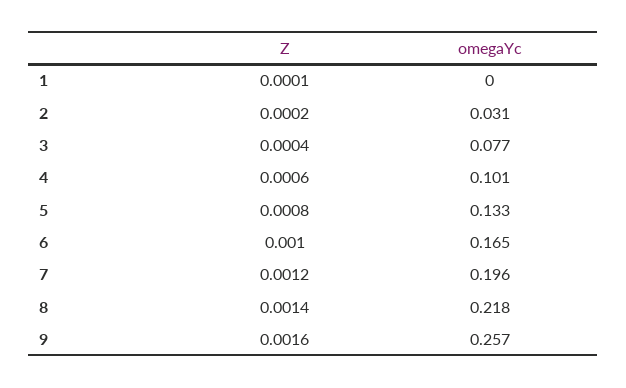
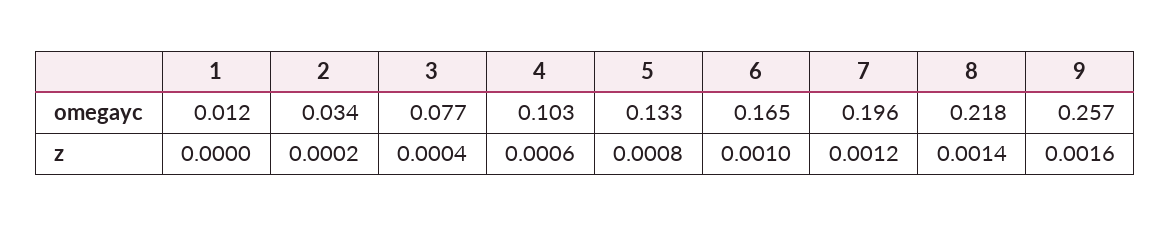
  {
    "Z": {
-     "1": 0.0001,
+     "1": 0,
      "2": 0.0002,
      "3": 0.0004,
      "4": 0.0006,
      "5": 0.0008,
      "6": 0.001,
      "7": 0.0012,
      "8": 0.0014,
      "9": 0.0016
    },
    "omegaYc": {
-     "1": 0,
+     "1": 0.012,
-     "2": 0.031,
+     "2": 0.034,
      "3": 0.077,
-     "4": 0.101,
+     "4": 0.103,
      "5": 0.133,
      "6": 0.165,
      "7": 0.196,
      "8": 0.218,
      "9": 0.257
    }
  }

